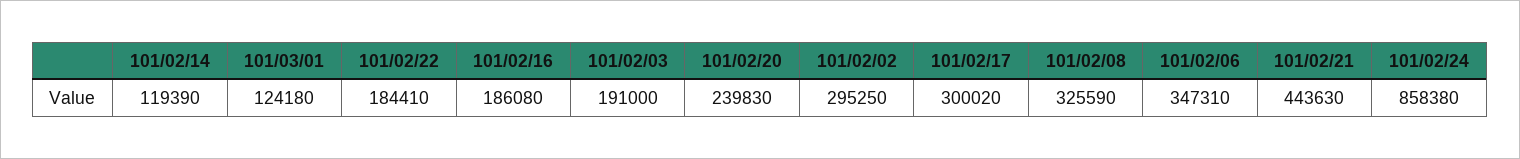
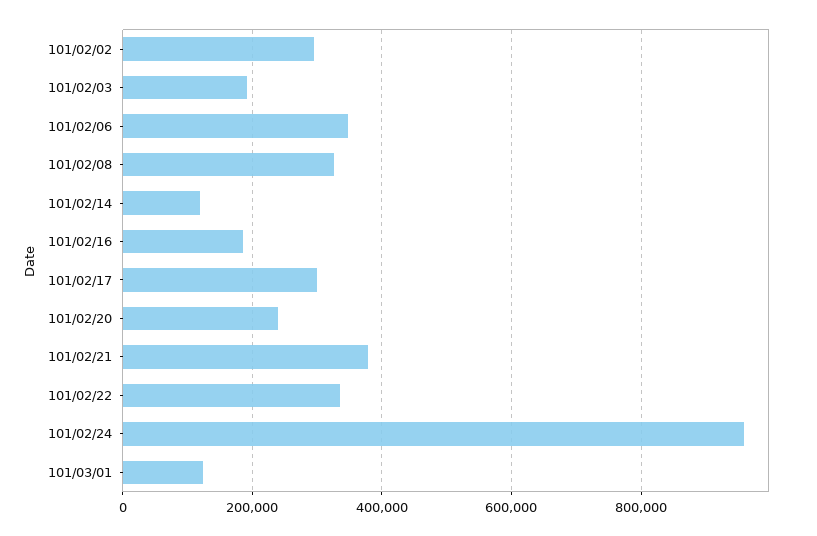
  {
    "101/02/14": 119390,
    "101/03/01": 124180,
-   "101/02/22": 184410,
+   "101/02/22": 340000,
    "101/02/16": 186080,
    "101/02/03": 191000,
    "101/02/20": 239830,
    "101/02/02": 295250,
    "101/02/17": 300020,
    "101/02/08": 325590,
    "101/02/06": 347310,
-   "101/02/21": 443630,
+   "101/02/21": 380000,
-   "101/02/24": 858380
+   "101/02/24": 960000
  }

